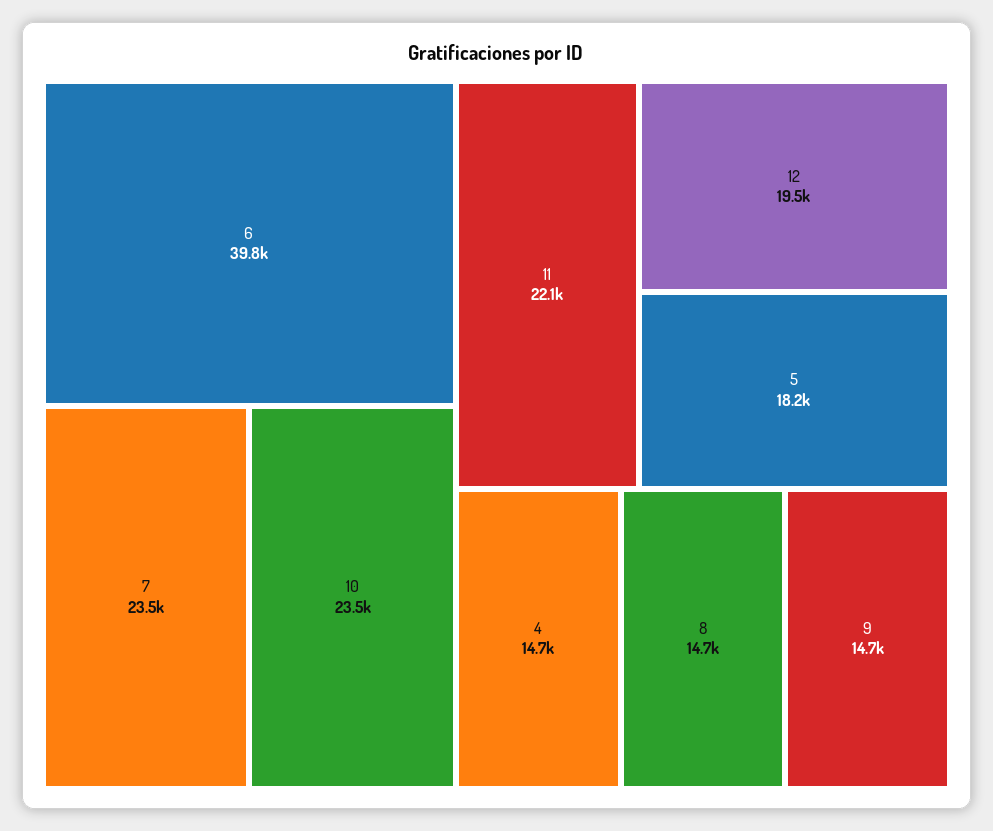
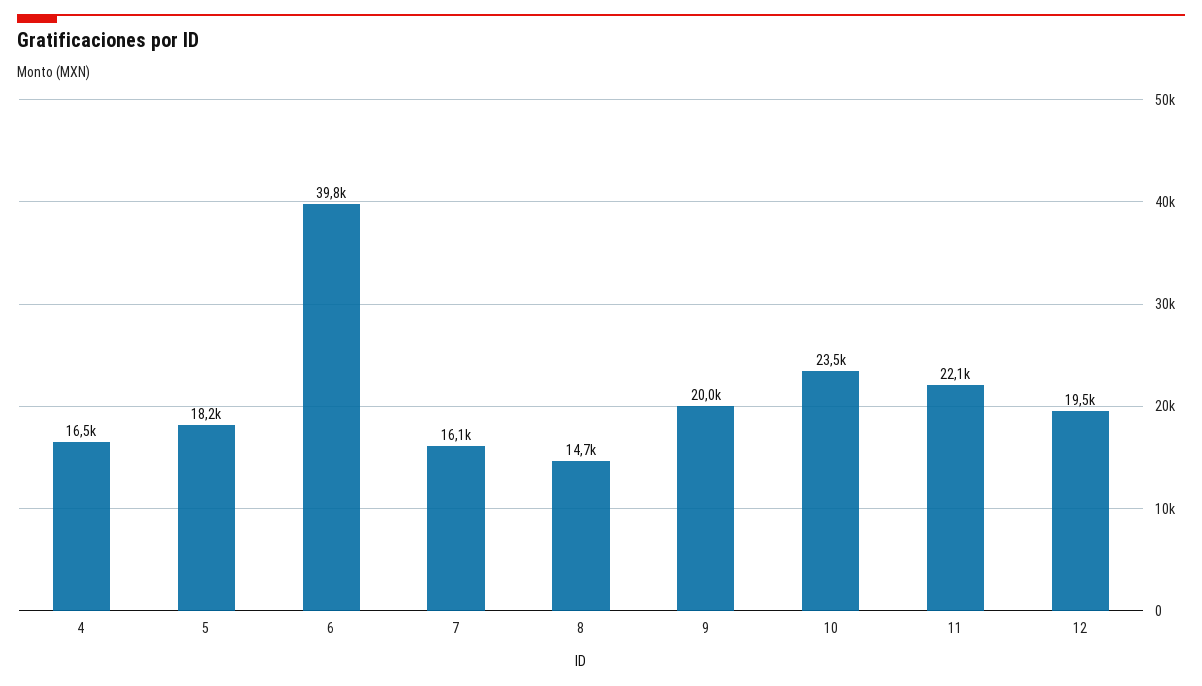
  {
    "6": 39800,
-   "7": 23500,
+   "7": 16100,
    "10": 23500,
    "11": 22100,
    "12": 19500,
    "5": 18200,
-   "4": 14700,
+   "4": 16500,
    "8": 14700,
-   "9": 14700
+   "9": 20000
  }

